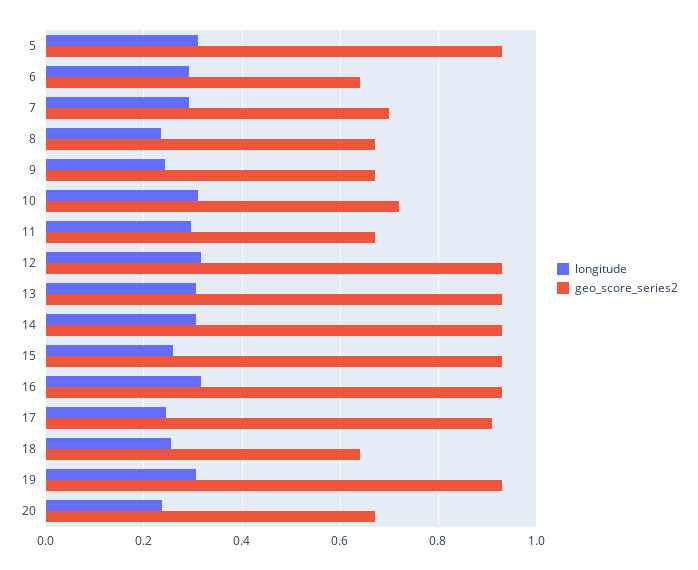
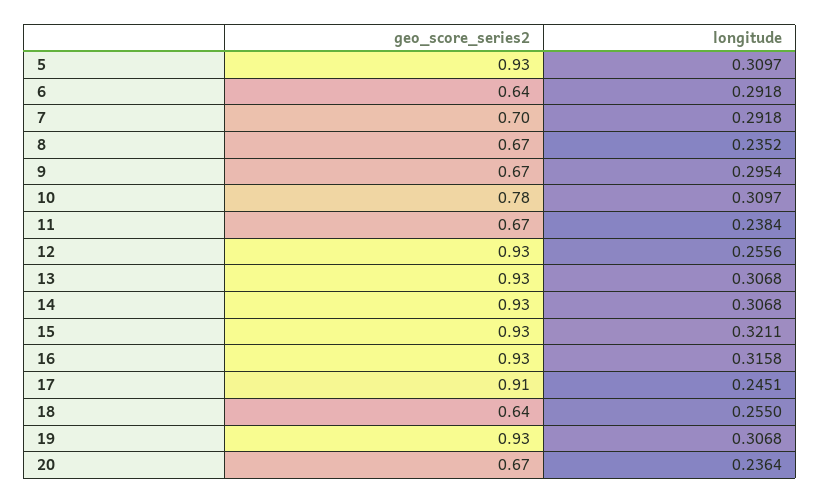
  {
    "longitude": {
      "5": 0.3097,
      "6": 0.2918,
      "7": 0.2918,
      "8": 0.2352,
-     "9": 0.24,
+     "9": 0.2954,
      "10": 0.3097,
-     "11": 0.3,
+     "11": 0.2384,
-     "12": 0.32,
+     "12": 0.2556,
      "13": 0.3068,
      "14": 0.3068,
-     "15": 0.26,
+     "15": 0.3211,
      "16": 0.3158,
      "17": 0.2451,
      "18": 0.255,
      "19": 0.3068,
      "20": 0.2364
    },
    "geo_score_series2": {
      "5": 0.93,
      "6": 0.64,
      "7": 0.7,
      "8": 0.67,
      "9": 0.67,
-     "10": 0.72,
+     "10": 0.78,
      "11": 0.67,
      "12": 0.93,
      "13": 0.93,
      "14": 0.93,
      "15": 0.93,
      "16": 0.93,
      "17": 0.91,
      "18": 0.64,
      "19": 0.93,
      "20": 0.67
    }
  }

